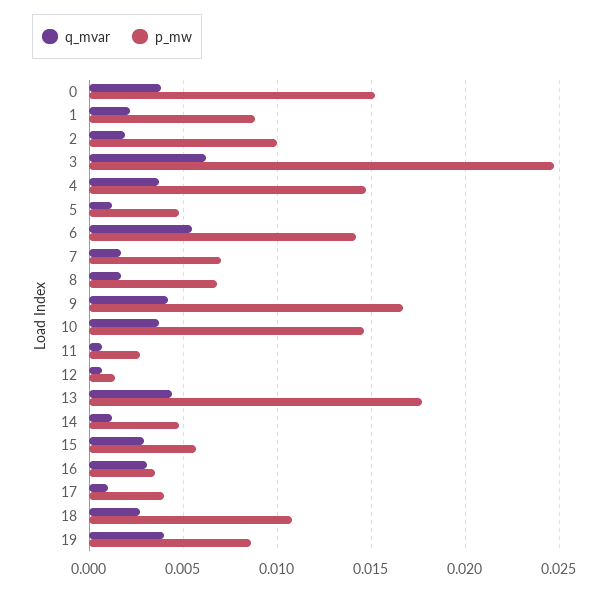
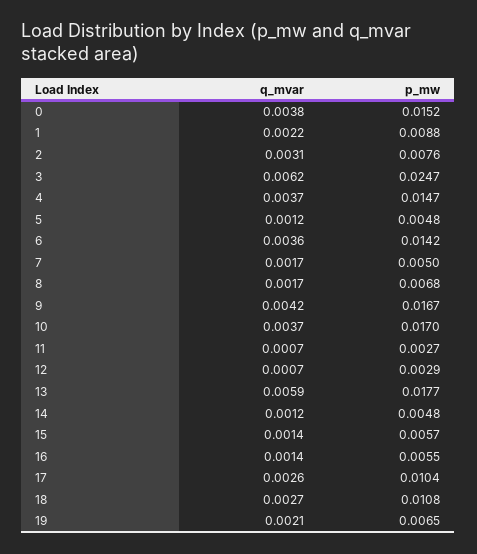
  {
    "q_mvar": {
      "0": 0.0038,
      "1": 0.0022,
-     "2": 0.002,
+     "2": 0.0031,
      "3": 0.0062,
      "4": 0.0037,
      "5": 0.0012,
-     "6": 0.0055,
+     "6": 0.0036,
      "7": 0.0017,
      "8": 0.0017,
      "9": 0.0042,
      "10": 0.0037,
      "11": 0.0007,
      "12": 0.0007,
-     "13": 0.0045,
+     "13": 0.0059,
      "14": 0.0012,
-     "15": 0.003,
+     "15": 0.0014,
-     "16": 0.003,
+     "16": 0.0014,
-     "17": 0.001,
+     "17": 0.0026,
      "18": 0.0027,
-     "19": 0.004
+     "19": 0.0021
    },
    "p_mw": {
      "0": 0.0152,
      "1": 0.0088,
-     "2": 0.01,
+     "2": 0.0076,
      "3": 0.0247,
      "4": 0.0147,
      "5": 0.0048,
      "6": 0.0142,
-     "7": 0.007,
+     "7": 0.005,
      "8": 0.0068,
      "9": 0.0167,
-     "10": 0.0145,
+     "10": 0.017,
      "11": 0.0027,
-     "12": 0.0015,
+     "12": 0.0029,
      "13": 0.0177,
      "14": 0.0048,
      "15": 0.0057,
-     "16": 0.0035,
+     "16": 0.0055,
-     "17": 0.004,
+     "17": 0.0104,
      "18": 0.0108,
-     "19": 0.0085
+     "19": 0.0065
    }
  }

